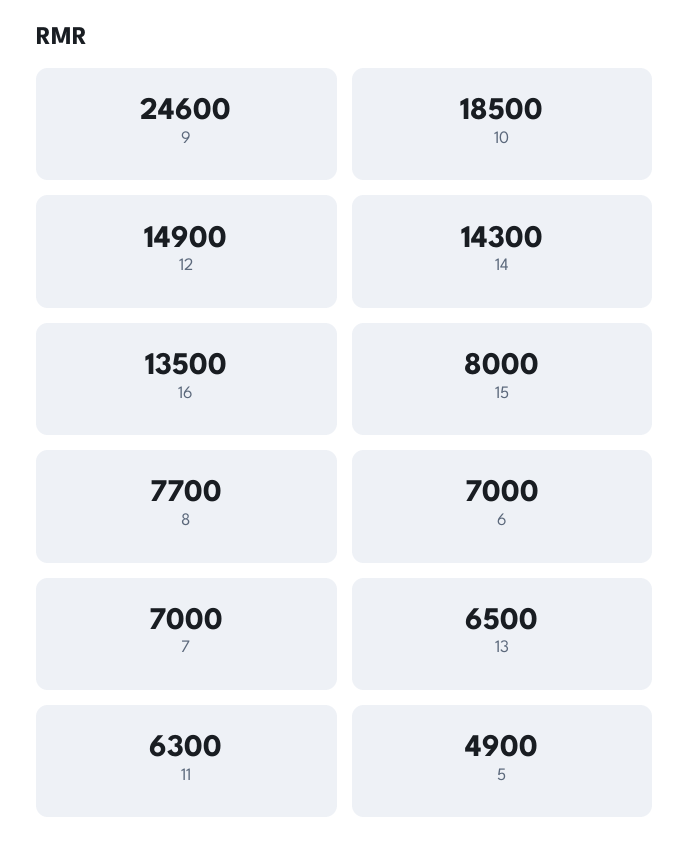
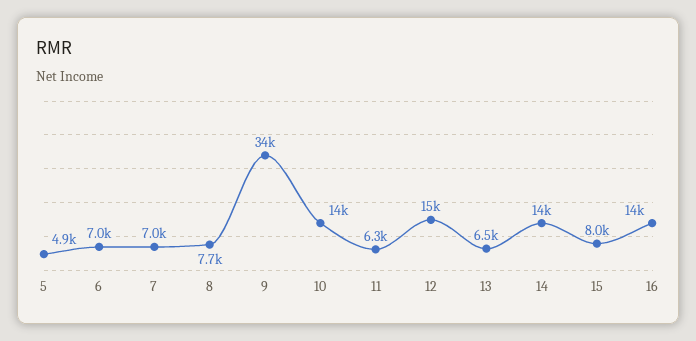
  {
-   "9": 24600,
+   "9": 34000,
-   "10": 18500,
+   "10": 14000,
    "12": 14900,
    "14": 14300,
    "16": 13500,
    "15": 8000,
    "8": 7700,
    "6": 7000,
    "7": 7000,
    "13": 6500,
    "11": 6300,
    "5": 4900
  }

